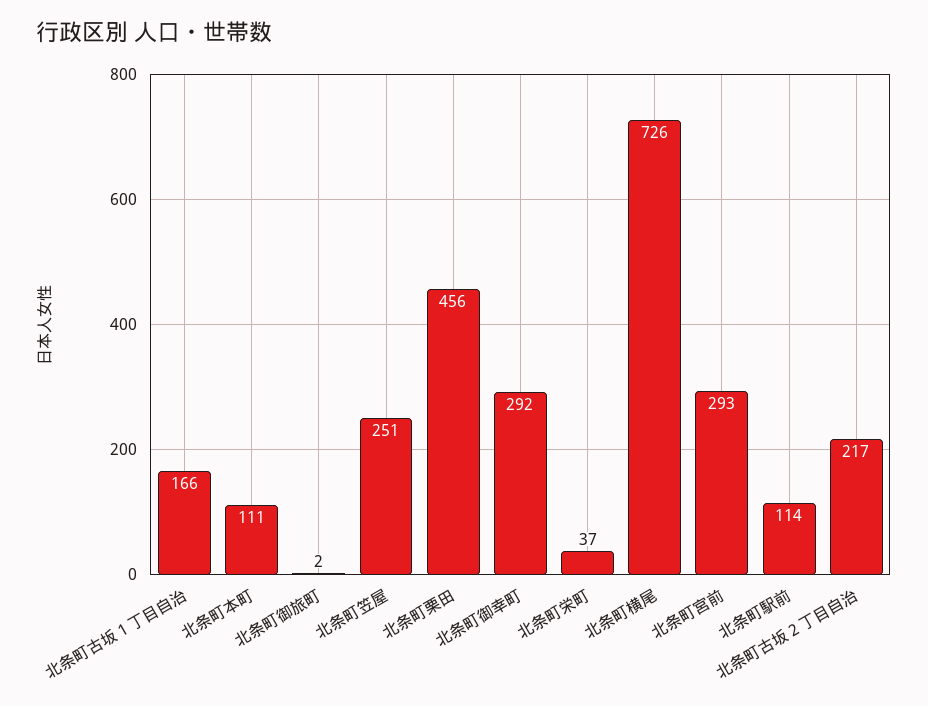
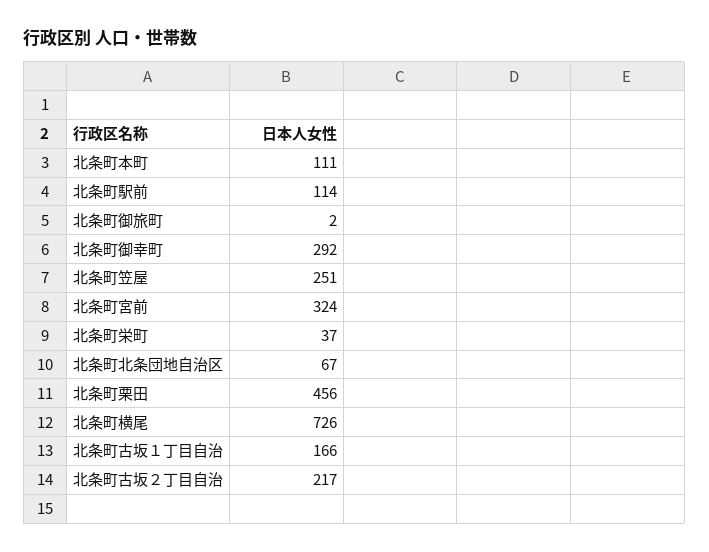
  {
    "北条町古坂１丁目自治": 166,
    "北条町本町": 111,
    "北条町御旅町": 2,
    "北条町笠屋": 251,
    "北条町栗田": 456,
    "北条町御幸町": 292,
    "北条町栄町": 37,
    "北条町横尾": 726,
-   "北条町宮前": 293,
+   "北条町宮前": 324,
    "北条町駅前": 114,
-   "北条町古坂２丁目自治": 217
+   "北条町古坂２丁目自治": 217,
+   "北条町北条団地自治区": 67
  }

